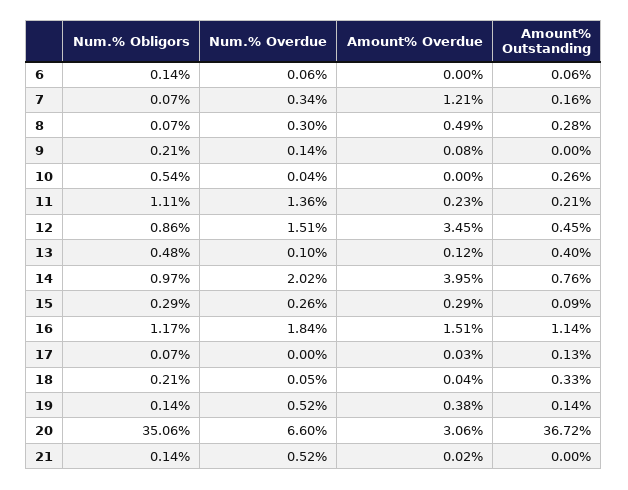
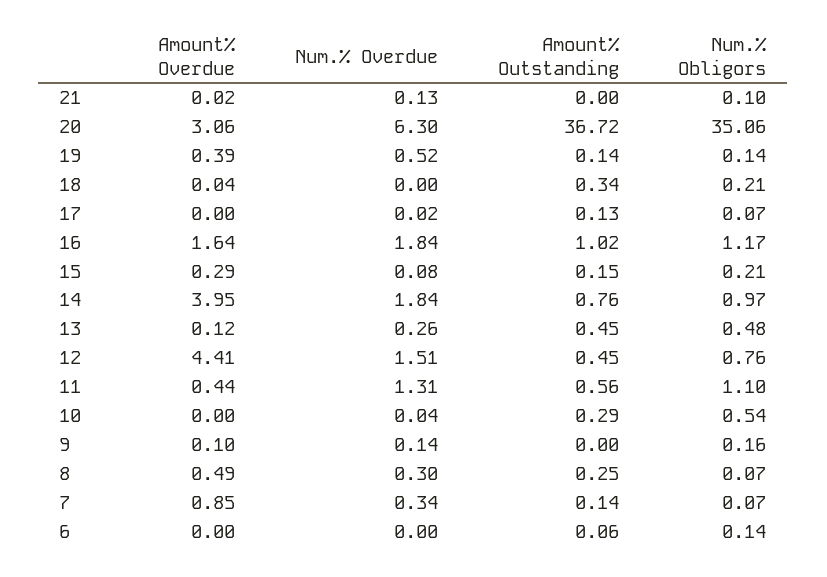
  {
    "Num.% Obligors": {
      "6": 0.14,
      "7": 0.07,
      "8": 0.07,
-     "9": 0.21,
+     "9": 0.16,
      "10": 0.54,
-     "11": 1.11,
+     "11": 1.1,
-     "12": 0.86,
+     "12": 0.76,
      "13": 0.48,
      "14": 0.97,
-     "15": 0.29,
+     "15": 0.21,
      "16": 1.17,
      "17": 0.07,
      "18": 0.21,
      "19": 0.14,
      "20": 35.06,
-     "21": 0.14
+     "21": 0.1
    },
    "Num.% Overdue": {
-     "6": 0.06,
+     "6": 0,
      "7": 0.34,
      "8": 0.3,
      "9": 0.14,
      "10": 0.04,
-     "11": 1.36,
+     "11": 1.31,
      "12": 1.51,
-     "13": 0.1,
+     "13": 0.26,
-     "14": 2.02,
+     "14": 1.84,
-     "15": 0.26,
+     "15": 0.08,
      "16": 1.84,
-     "17": 0,
+     "17": 0.02,
-     "18": 0.05,
+     "18": 0,
      "19": 0.52,
-     "20": 6.6,
+     "20": 6.3,
-     "21": 0.52
+     "21": 0.13
    },
    "Amount% Overdue": {
      "6": 0,
-     "7": 1.21,
+     "7": 0.85,
      "8": 0.49,
-     "9": 0.08,
+     "9": 0.1,
      "10": 0,
-     "11": 0.23,
+     "11": 0.44,
-     "12": 3.45,
+     "12": 4.41,
      "13": 0.12,
      "14": 3.95,
      "15": 0.29,
-     "16": 1.51,
+     "16": 1.64,
-     "17": 0.03,
+     "17": 0,
      "18": 0.04,
-     "19": 0.38,
+     "19": 0.39,
      "20": 3.06,
      "21": 0.02
    },
    "Amount% Outstanding": {
      "6": 0.06,
-     "7": 0.16,
+     "7": 0.14,
-     "8": 0.28,
+     "8": 0.25,
      "9": 0,
-     "10": 0.26,
+     "10": 0.29,
-     "11": 0.21,
+     "11": 0.56,
      "12": 0.45,
-     "13": 0.4,
+     "13": 0.45,
      "14": 0.76,
-     "15": 0.09,
+     "15": 0.15,
-     "16": 1.14,
+     "16": 1.02,
      "17": 0.13,
-     "18": 0.33,
+     "18": 0.34,
      "19": 0.14,
      "20": 36.72,
      "21": 0
    }
  }

